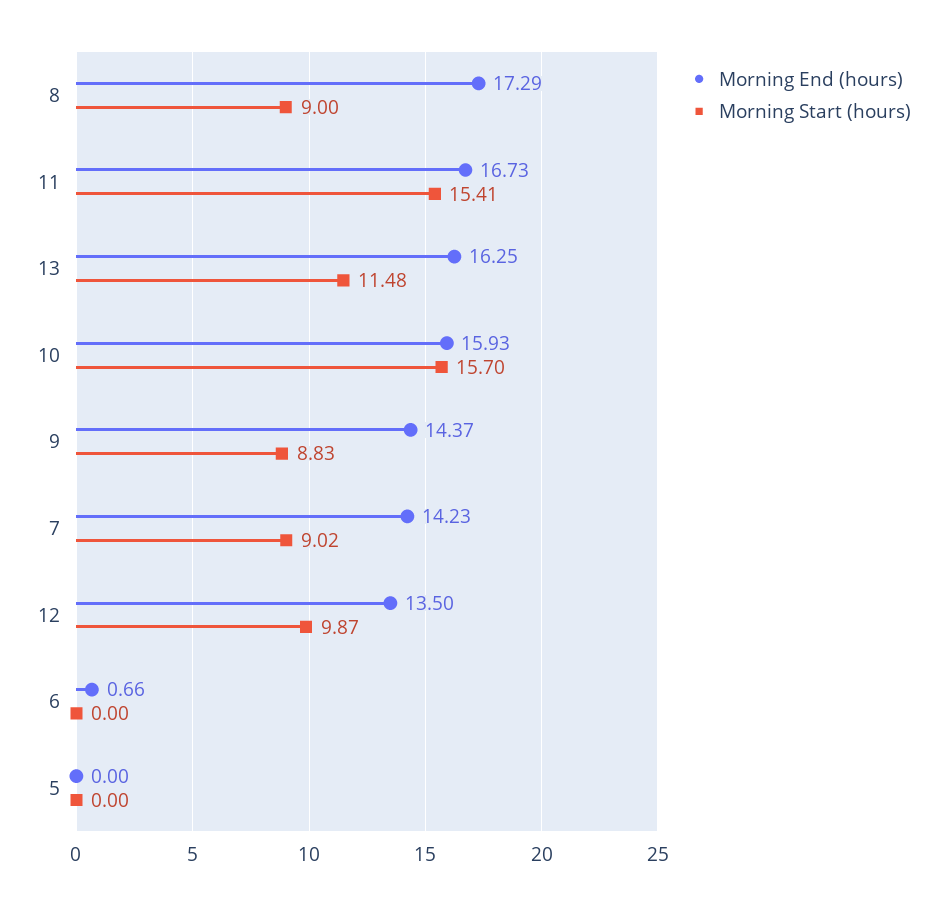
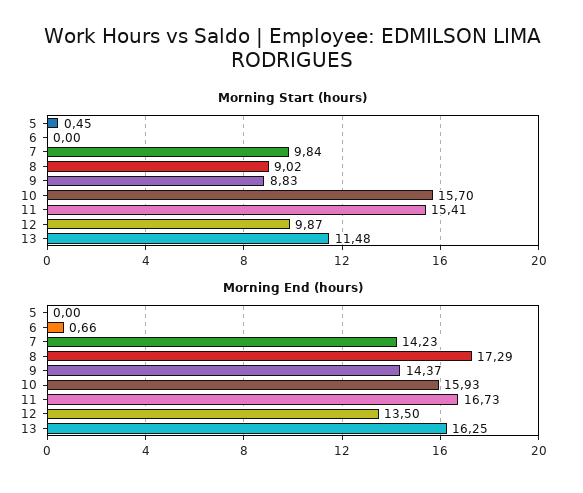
  {
    "Morning End (hours)": {
      "8": 17.29,
      "11": 16.73,
      "13": 16.25,
      "10": 15.93,
      "9": 14.37,
      "7": 14.23,
      "12": 13.5,
      "6": 0.66,
      "5": 0
    },
    "Morning Start (hours)": {
-     "8": 9,
+     "8": 9.02,
      "11": 15.41,
      "13": 11.48,
      "10": 15.7,
      "9": 8.83,
-     "7": 9.02,
+     "7": 9.84,
      "12": 9.87,
      "6": 0,
-     "5": 0
+     "5": 0.45
    }
  }

